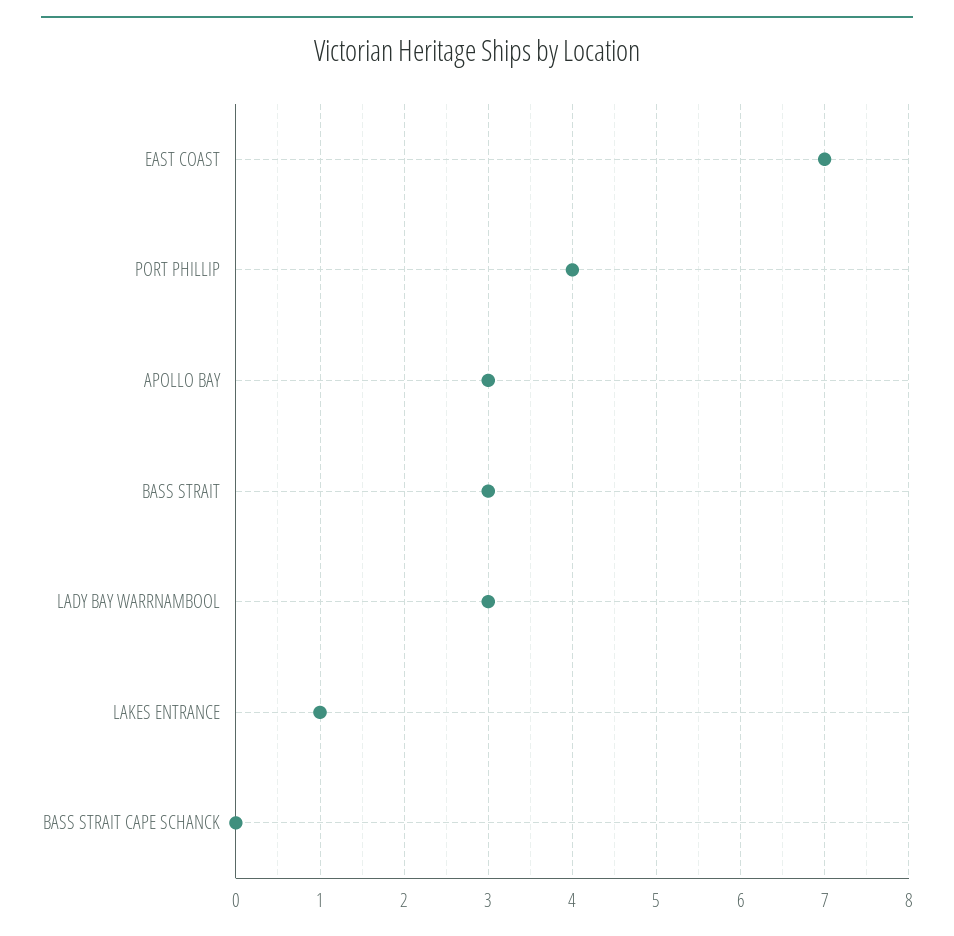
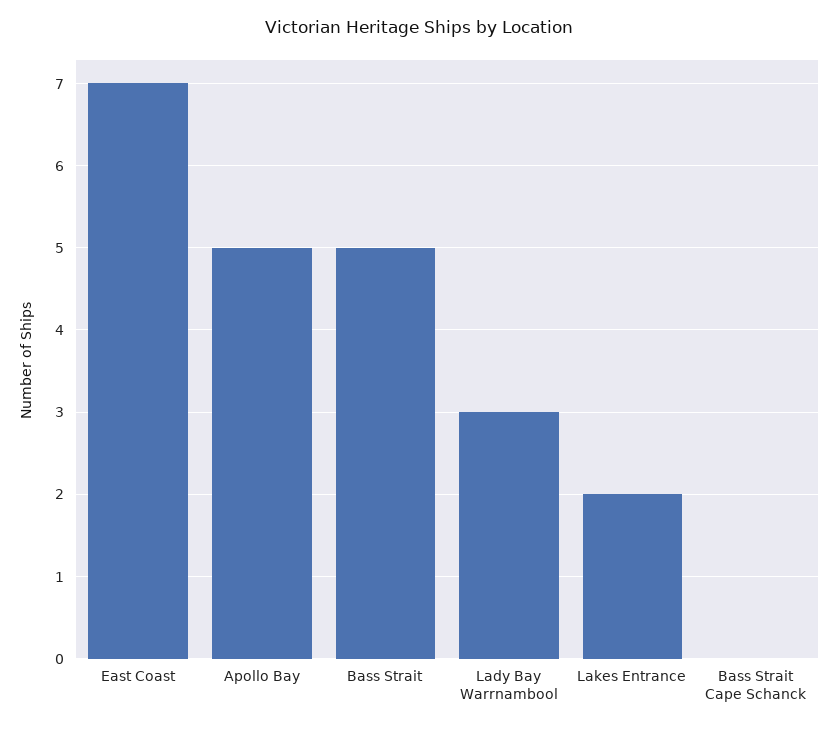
  {
    "EAST COAST": 7,
-   "PORT PHILLIP": 4,
-   "APOLLO BAY": 3,
+   "APOLLO BAY": 5,
-   "BASS STRAIT": 3,
+   "BASS STRAIT": 5,
    "LADY BAY WARRNAMBOOL": 3,
-   "LAKES ENTRANCE": 1,
+   "LAKES ENTRANCE": 2,
    "BASS STRAIT CAPE SCHANCK": 0
  }

